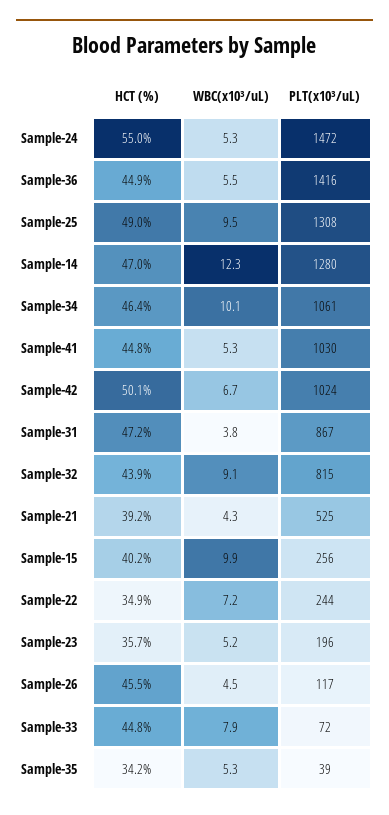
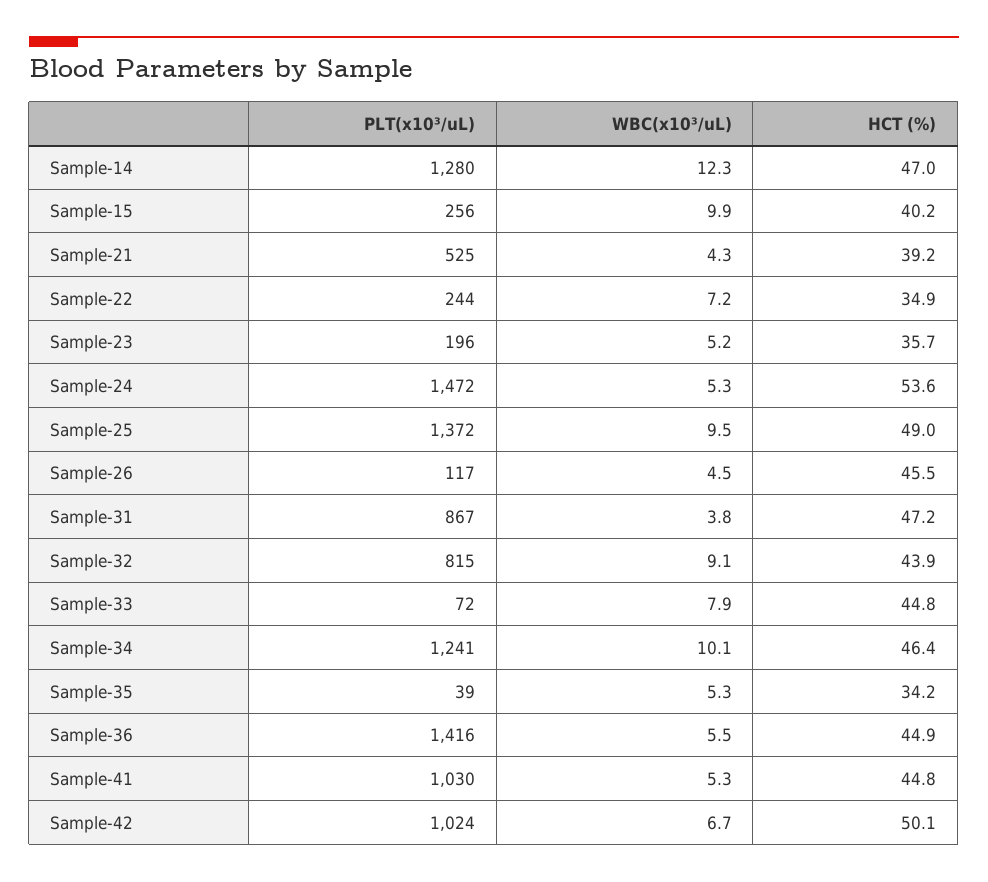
  {
    "HCT (%)": {
-     "Sample-24": 55,
+     "Sample-24": 53.6,
      "Sample-36": 44.9,
      "Sample-25": 49,
      "Sample-14": 47,
      "Sample-34": 46.4,
      "Sample-41": 44.8,
      "Sample-42": 50.1,
      "Sample-31": 47.2,
      "Sample-32": 43.9,
      "Sample-21": 39.2,
      "Sample-15": 40.2,
      "Sample-22": 34.9,
      "Sample-23": 35.7,
      "Sample-26": 45.5,
      "Sample-33": 44.8,
      "Sample-35": 34.2
    },
    "WBC(x10³/uL)": {
      "Sample-24": 5.3,
      "Sample-36": 5.5,
      "Sample-25": 9.5,
      "Sample-14": 12.3,
      "Sample-34": 10.1,
      "Sample-41": 5.3,
      "Sample-42": 6.7,
      "Sample-31": 3.8,
      "Sample-32": 9.1,
      "Sample-21": 4.3,
      "Sample-15": 9.9,
      "Sample-22": 7.2,
      "Sample-23": 5.2,
      "Sample-26": 4.5,
      "Sample-33": 7.9,
      "Sample-35": 5.3
    },
    "PLT(x10³/uL)": {
      "Sample-24": 1472,
      "Sample-36": 1416,
-     "Sample-25": 1308,
+     "Sample-25": 1372,
      "Sample-14": 1280,
-     "Sample-34": 1061,
+     "Sample-34": 1241,
      "Sample-41": 1030,
      "Sample-42": 1024,
      "Sample-31": 867,
      "Sample-32": 815,
      "Sample-21": 525,
      "Sample-15": 256,
      "Sample-22": 244,
      "Sample-23": 196,
      "Sample-26": 117,
      "Sample-33": 72,
      "Sample-35": 39
    }
  }

